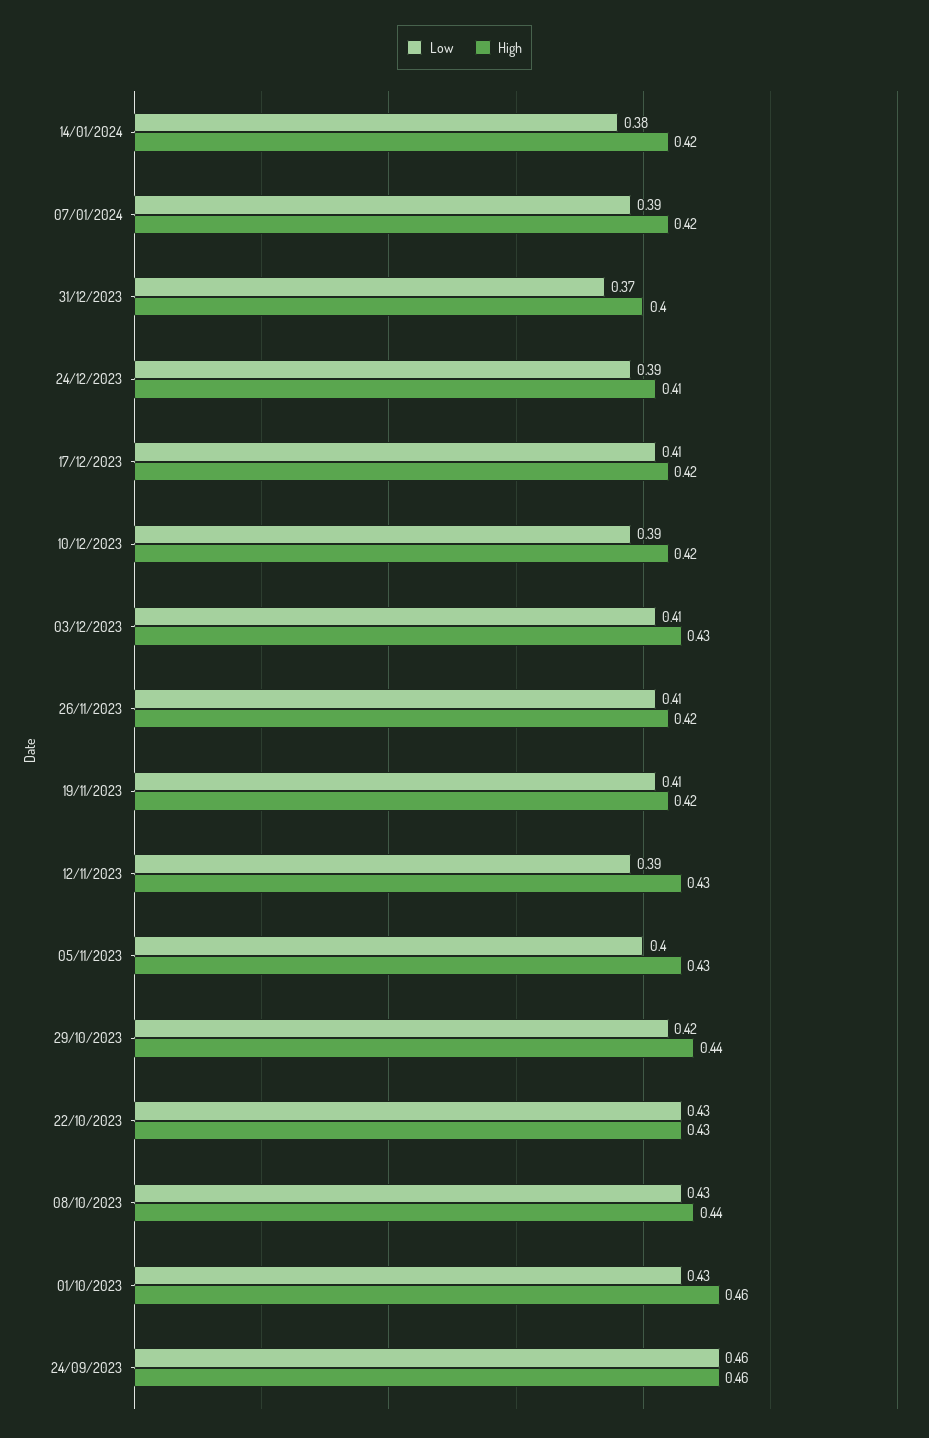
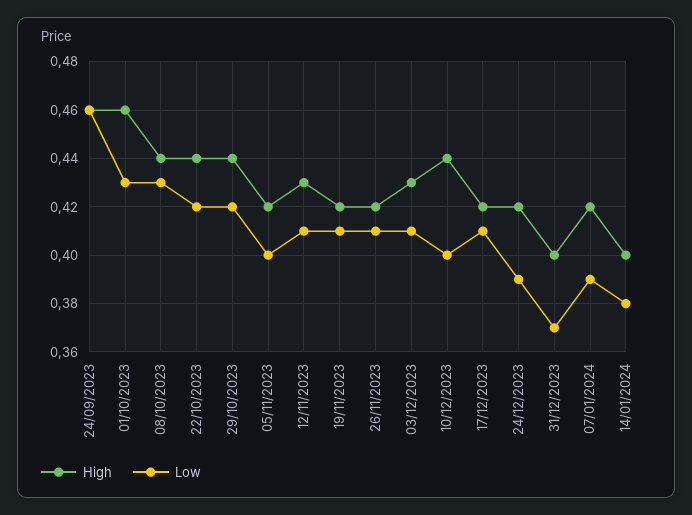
  {
    "Low": {
      "14/01/2024": 0.38,
      "07/01/2024": 0.39,
      "31/12/2023": 0.37,
      "24/12/2023": 0.39,
      "17/12/2023": 0.41,
-     "10/12/2023": 0.39,
+     "10/12/2023": 0.4,
      "03/12/2023": 0.41,
      "26/11/2023": 0.41,
      "19/11/2023": 0.41,
-     "12/11/2023": 0.39,
+     "12/11/2023": 0.41,
      "05/11/2023": 0.4,
      "29/10/2023": 0.42,
-     "22/10/2023": 0.43,
+     "22/10/2023": 0.42,
      "08/10/2023": 0.43,
      "01/10/2023": 0.43,
      "24/09/2023": 0.46
    },
    "High": {
-     "14/01/2024": 0.42,
+     "14/01/2024": 0.4,
      "07/01/2024": 0.42,
      "31/12/2023": 0.4,
-     "24/12/2023": 0.41,
+     "24/12/2023": 0.42,
      "17/12/2023": 0.42,
-     "10/12/2023": 0.42,
+     "10/12/2023": 0.44,
      "03/12/2023": 0.43,
      "26/11/2023": 0.42,
      "19/11/2023": 0.42,
      "12/11/2023": 0.43,
-     "05/11/2023": 0.43,
+     "05/11/2023": 0.42,
      "29/10/2023": 0.44,
-     "22/10/2023": 0.43,
+     "22/10/2023": 0.44,
      "08/10/2023": 0.44,
      "01/10/2023": 0.46,
      "24/09/2023": 0.46
    }
  }

